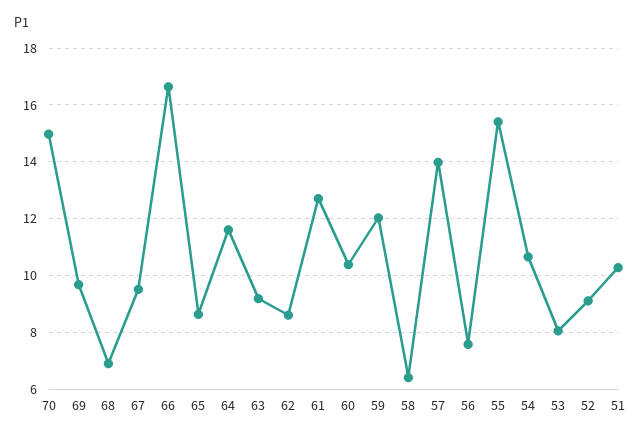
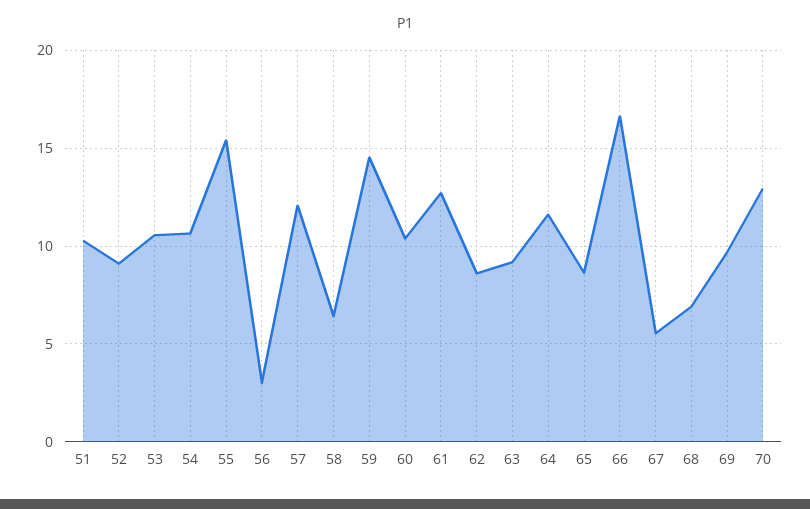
  {
-   "70": 15,
+   "70": 13,
    "69": 9.75,
    "68": 7,
-   "67": 9.5,
+   "67": 5.5,
    "66": 16.75,
    "65": 8.75,
    "64": 11.5,
    "63": 9.25,
    "62": 8.5,
    "61": 12.75,
    "60": 10.5,
-   "59": 12,
+   "59": 14.5,
    "58": 6.5,
-   "57": 14,
+   "57": 12,
-   "56": 7.5,
+   "56": 3,
    "55": 15.5,
    "54": 10.75,
-   "53": 8,
+   "53": 10.5,
    "52": 9,
    "51": 10.25
  }

